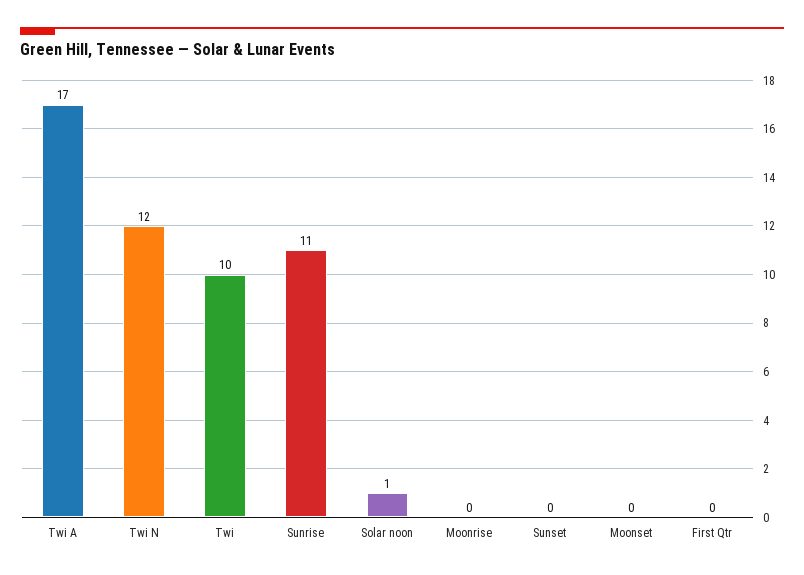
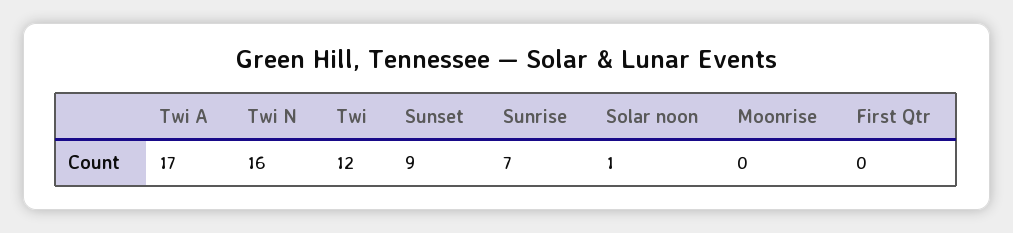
  {
    "Twi A": 17,
-   "Twi N": 12,
+   "Twi N": 16,
-   "Twi": 10,
+   "Twi": 12,
-   "Sunrise": 11,
+   "Sunrise": 7,
    "Solar noon": 1,
    "Moonrise": 0,
-   "Sunset": 0,
+   "Sunset": 9,
-   "Moonset": 0,
    "First Qtr": 0
  }

